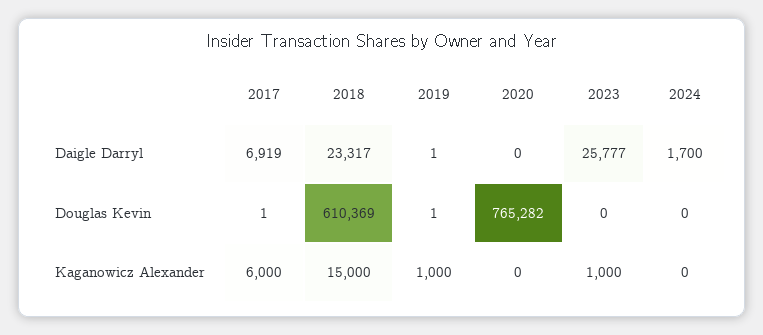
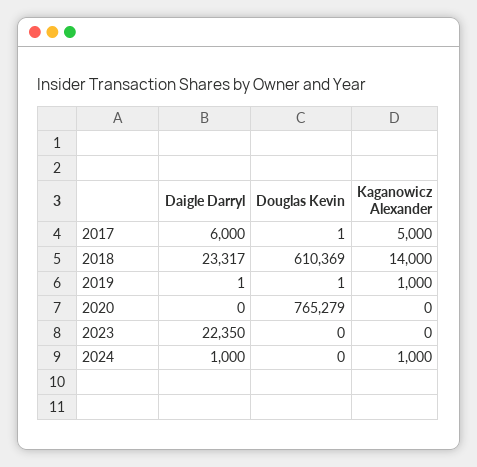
  {
    "2017": {
-     "Daigle Darryl": 6919,
+     "Daigle Darryl": 6000,
      "Douglas Kevin": 1,
-     "Kaganowicz Alexander": 6000
+     "Kaganowicz Alexander": 5000
    },
    "2018": {
      "Daigle Darryl": 23317,
      "Douglas Kevin": 610369,
-     "Kaganowicz Alexander": 15000
+     "Kaganowicz Alexander": 14000
    },
    "2019": {
      "Daigle Darryl": 1,
      "Douglas Kevin": 1,
      "Kaganowicz Alexander": 1000
    },
    "2020": {
      "Daigle Darryl": 0,
-     "Douglas Kevin": 765282,
+     "Douglas Kevin": 765279,
      "Kaganowicz Alexander": 0
    },
    "2023": {
-     "Daigle Darryl": 25777,
+     "Daigle Darryl": 22350,
      "Douglas Kevin": 0,
-     "Kaganowicz Alexander": 1000
+     "Kaganowicz Alexander": 0
    },
    "2024": {
-     "Daigle Darryl": 1700,
+     "Daigle Darryl": 1000,
      "Douglas Kevin": 0,
-     "Kaganowicz Alexander": 0
+     "Kaganowicz Alexander": 1000
    }
  }

